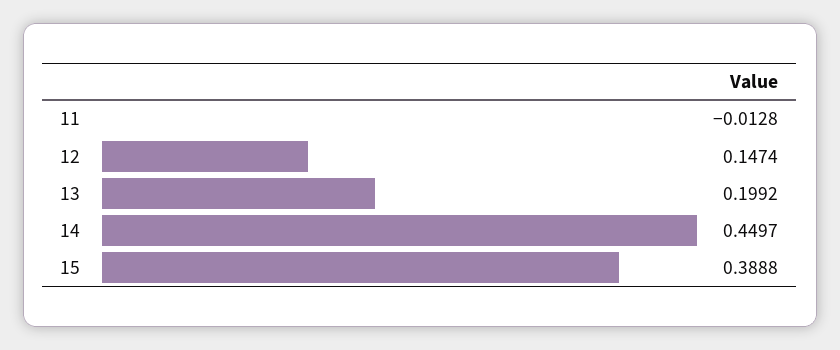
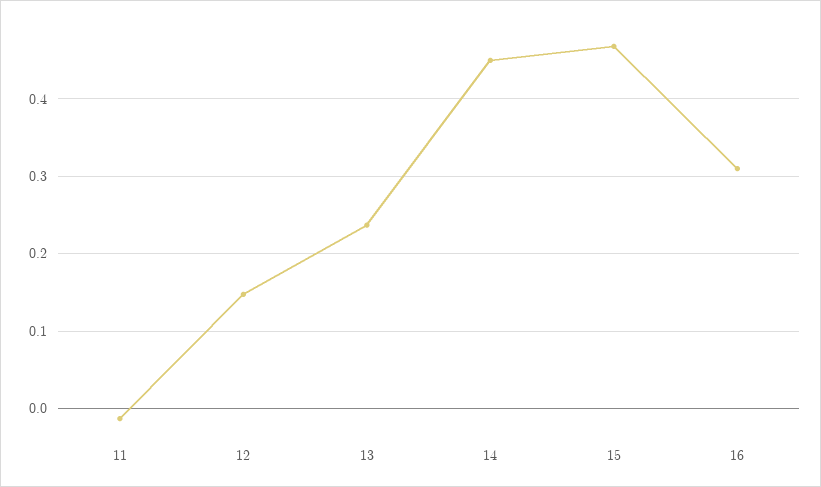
  {
    "11": -0.0128,
    "12": 0.1474,
-   "13": 0.1992,
+   "13": 0.24,
    "14": 0.4497,
-   "15": 0.3888
+   "15": 0.47,
+   "16": 0.31
  }

